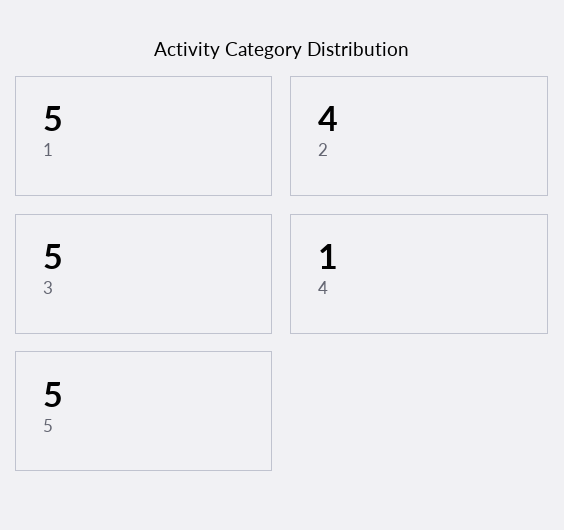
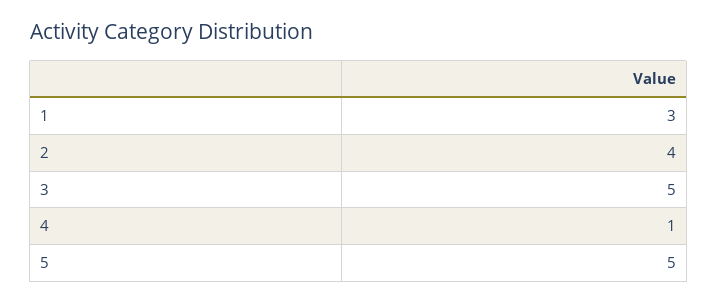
  {
-   "1": 5,
+   "1": 3,
    "2": 4,
    "3": 5,
    "4": 1,
    "5": 5
  }

